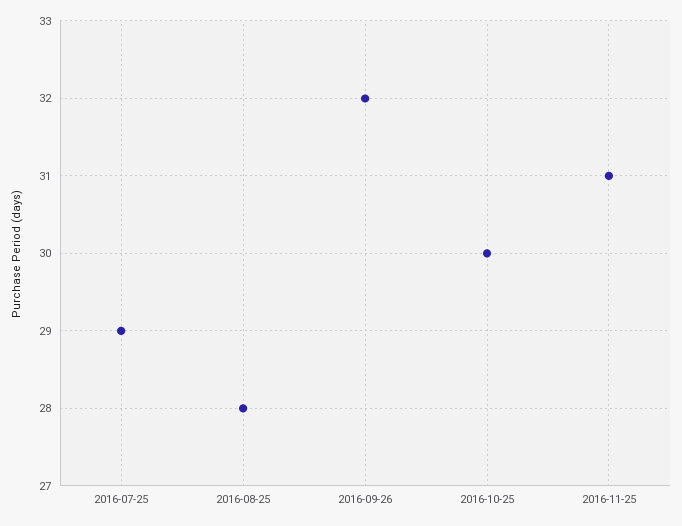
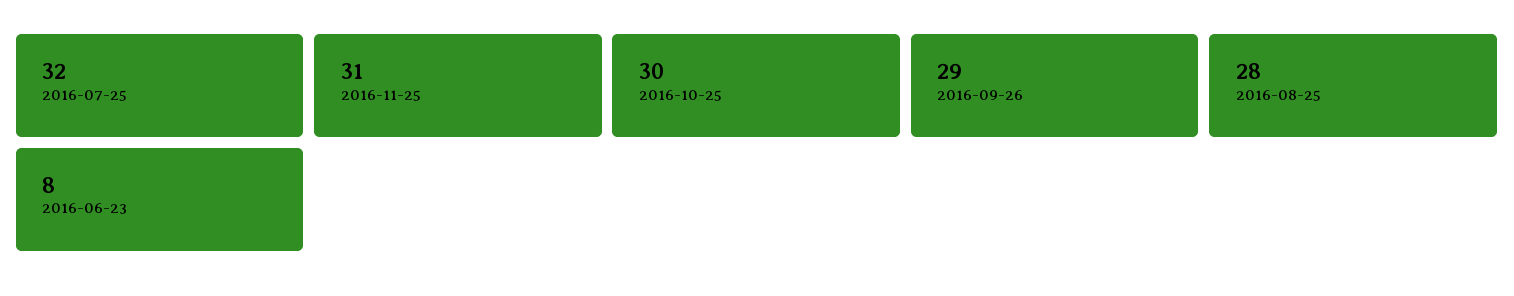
  {
-   "2016-07-25": 29,
+   "2016-07-25": 32,
    "2016-08-25": 28,
-   "2016-09-26": 32,
+   "2016-09-26": 29,
    "2016-10-25": 30,
-   "2016-11-25": 31
+   "2016-11-25": 31,
+   "2016-06-23": 8
  }

